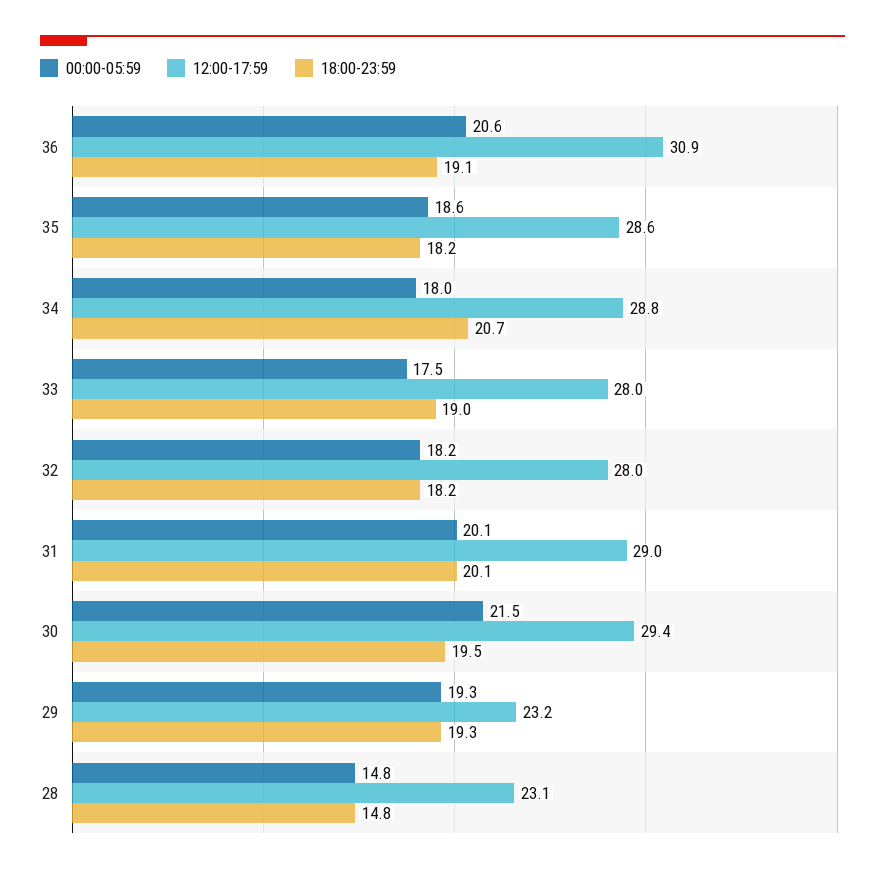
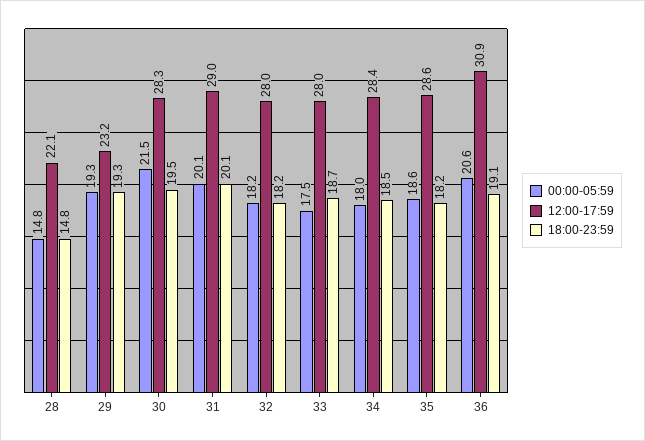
  {
    "00:00-05:59": {
      "36": 20.6,
      "35": 18.6,
      "34": 18,
      "33": 17.5,
      "32": 18.2,
      "31": 20.1,
      "30": 21.5,
      "29": 19.3,
      "28": 14.8
    },
    "12:00-17:59": {
      "36": 30.9,
      "35": 28.6,
-     "34": 28.8,
+     "34": 28.4,
      "33": 28,
      "32": 28,
      "31": 29,
-     "30": 29.4,
+     "30": 28.3,
      "29": 23.2,
-     "28": 23.1
+     "28": 22.1
    },
    "18:00-23:59": {
      "36": 19.1,
      "35": 18.2,
-     "34": 20.7,
+     "34": 18.5,
-     "33": 19,
+     "33": 18.7,
      "32": 18.2,
      "31": 20.1,
      "30": 19.5,
      "29": 19.3,
      "28": 14.8
    }
  }

